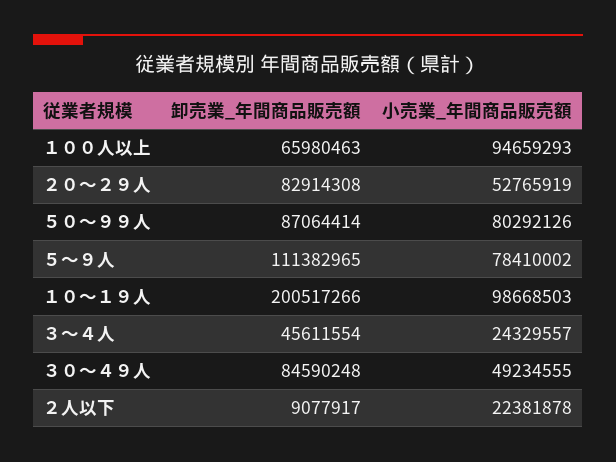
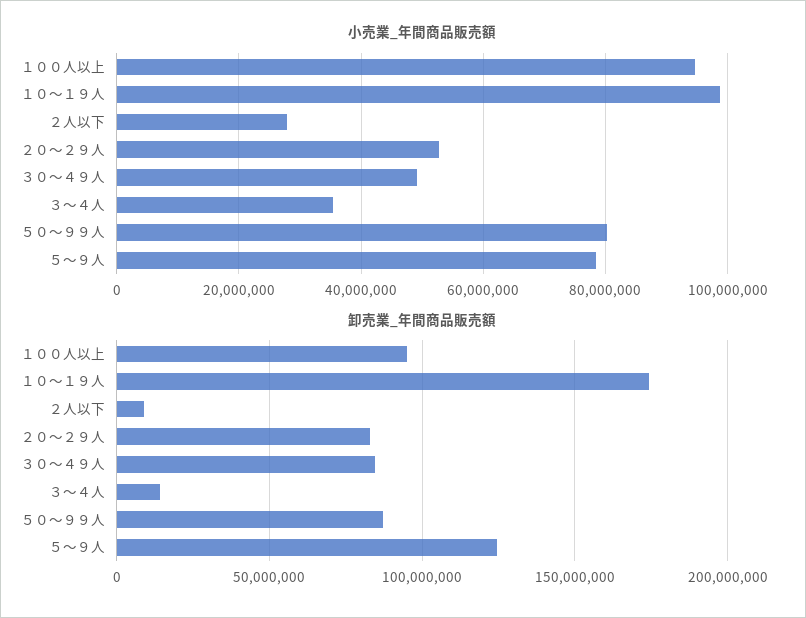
  {
    "卸売業_年間商品販売額": {
-     "１００人以上": 65980463,
+     "１００人以上": 95000000,
      "２０～２９人": 82914308,
      "５０～９９人": 87064414,
-     "５～９人": 111382965,
+     "５～９人": 125000000,
-     "１０～１９人": 200517266,
+     "１０～１９人": 175000000,
-     "３～４人": 45611554,
+     "３～４人": 15000000,
      "３０～４９人": 84590248,
      "２人以下": 9077917
    },
    "小売業_年間商品販売額": {
      "１００人以上": 94659293,
      "２０～２９人": 52765919,
      "５０～９９人": 80292126,
      "５～９人": 78410002,
      "１０～１９人": 98668503,
-     "３～４人": 24329557,
+     "３～４人": 36000000,
      "３０～４９人": 49234555,
-     "２人以下": 22381878
+     "２人以下": 28000000
    }
  }

